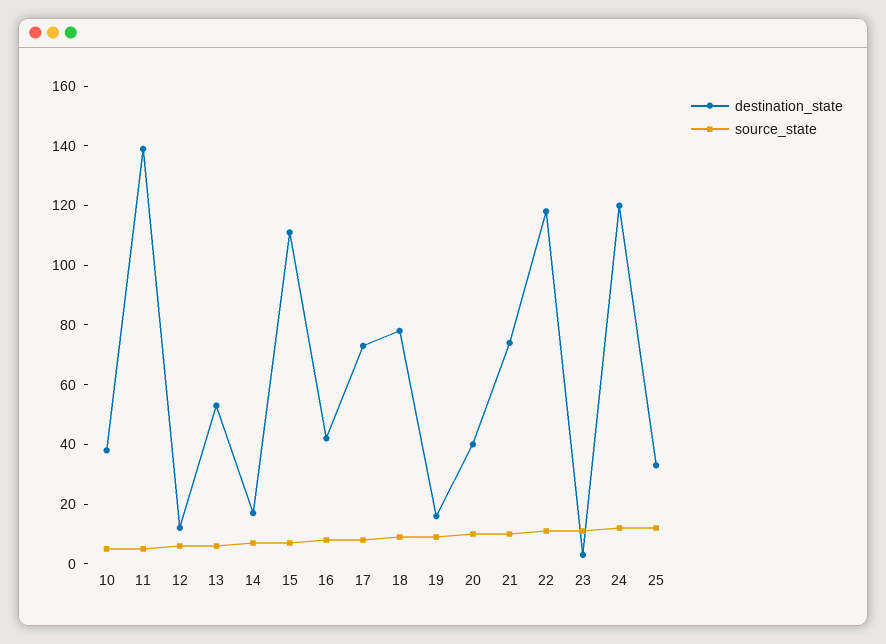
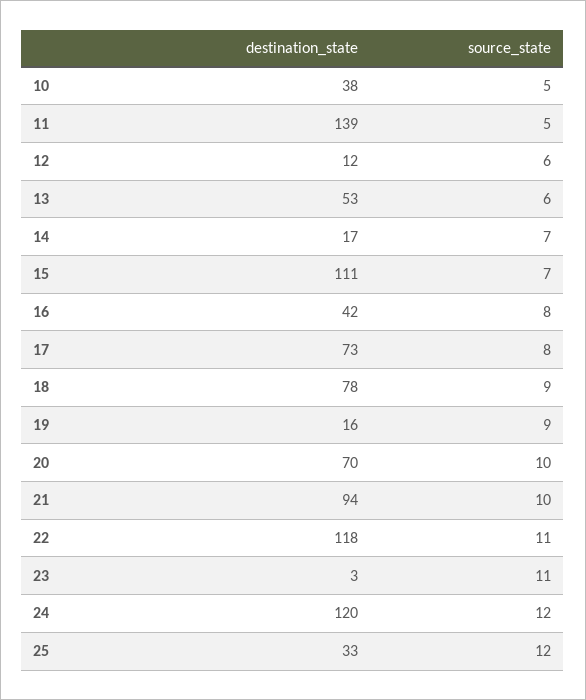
  {
    "destination_state": {
      "10": 38,
      "11": 139,
      "12": 12,
      "13": 53,
      "14": 17,
      "15": 111,
      "16": 42,
      "17": 73,
      "18": 78,
      "19": 16,
-     "20": 40,
+     "20": 70,
-     "21": 75,
+     "21": 94,
      "22": 118,
      "23": 3,
      "24": 120,
      "25": 33
    },
    "source_state": {
      "10": 5,
      "11": 5,
      "12": 6,
      "13": 6,
      "14": 7,
      "15": 7,
      "16": 8,
      "17": 8,
      "18": 9,
      "19": 9,
      "20": 10,
      "21": 10,
      "22": 11,
      "23": 11,
      "24": 12,
      "25": 12
    }
  }

